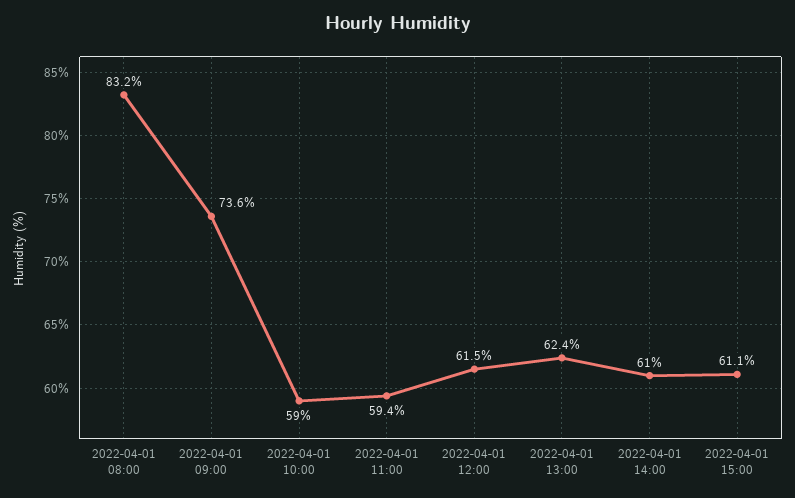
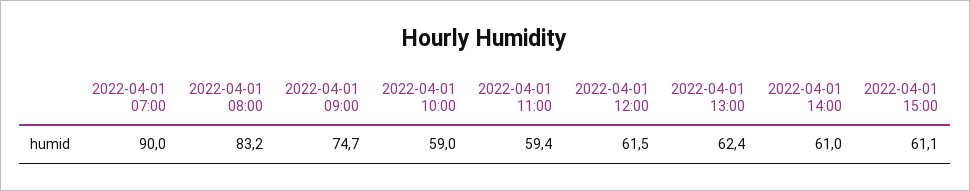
  {
    "2022-04-01 08:00": 83.2,
-   "2022-04-01 09:00": 73.6,
+   "2022-04-01 09:00": 74.7,
    "2022-04-01 10:00": 59,
    "2022-04-01 11:00": 59.4,
    "2022-04-01 12:00": 61.5,
    "2022-04-01 13:00": 62.4,
    "2022-04-01 14:00": 61,
-   "2022-04-01 15:00": 61.1
+   "2022-04-01 15:00": 61.1,
+   "2022-04-01 07:00": 90
  }

